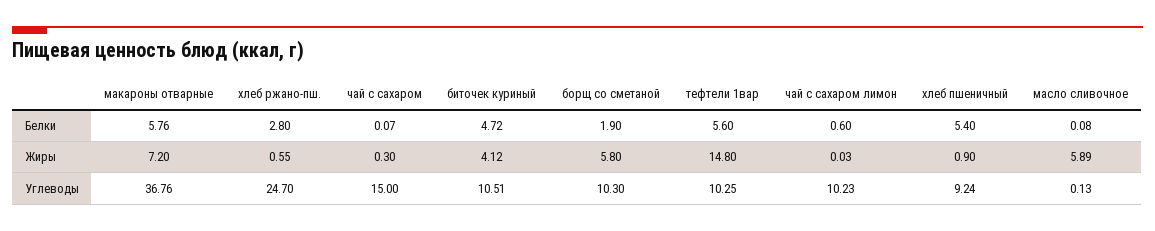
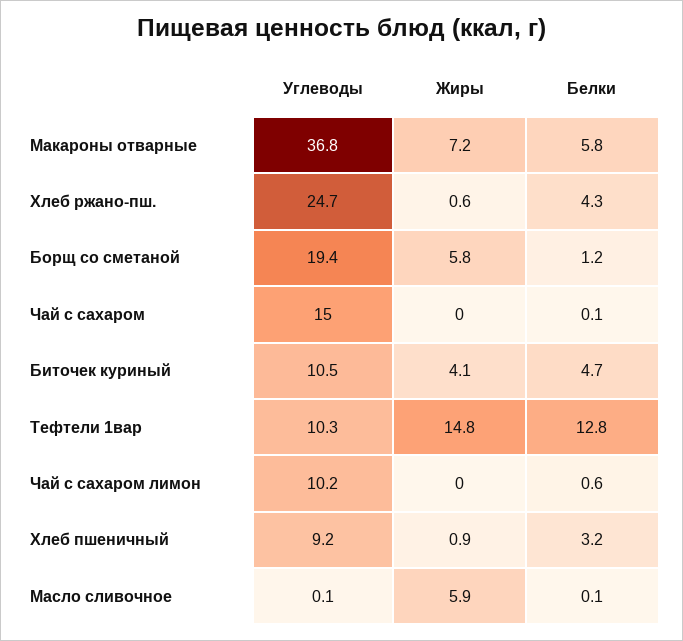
  {
    "макароны отварные": {
      "Белки": 5.76,
      "Жиры": 7.2,
      "Углеводы": 36.76
    },
    "хлеб ржано-пш.": {
-     "Белки": 2.8,
+     "Белки": 4.3,
      "Жиры": 0.55,
      "Углеводы": 24.7
    },
    "чай с сахаром": {
      "Белки": 0.07,
-     "Жиры": 0.3,
+     "Жиры": 0,
      "Углеводы": 15
    },
    "биточек куриный": {
      "Белки": 4.72,
      "Жиры": 4.12,
      "Углеводы": 10.51
    },
    "борщ со сметаной": {
-     "Белки": 1.9,
+     "Белки": 1.2,
      "Жиры": 5.8,
-     "Углеводы": 10.3
+     "Углеводы": 19.4
    },
    "тефтели 1вар": {
-     "Белки": 5.6,
+     "Белки": 12.8,
      "Жиры": 14.8,
      "Углеводы": 10.25
    },
    "чай с сахаром лимон": {
      "Белки": 0.6,
      "Жиры": 0.03,
      "Углеводы": 10.23
    },
    "хлеб пшеничный": {
-     "Белки": 5.4,
+     "Белки": 3.2,
      "Жиры": 0.9,
      "Углеводы": 9.24
    },
    "масло сливочное": {
      "Белки": 0.08,
      "Жиры": 5.89,
      "Углеводы": 0.13
    }
  }

